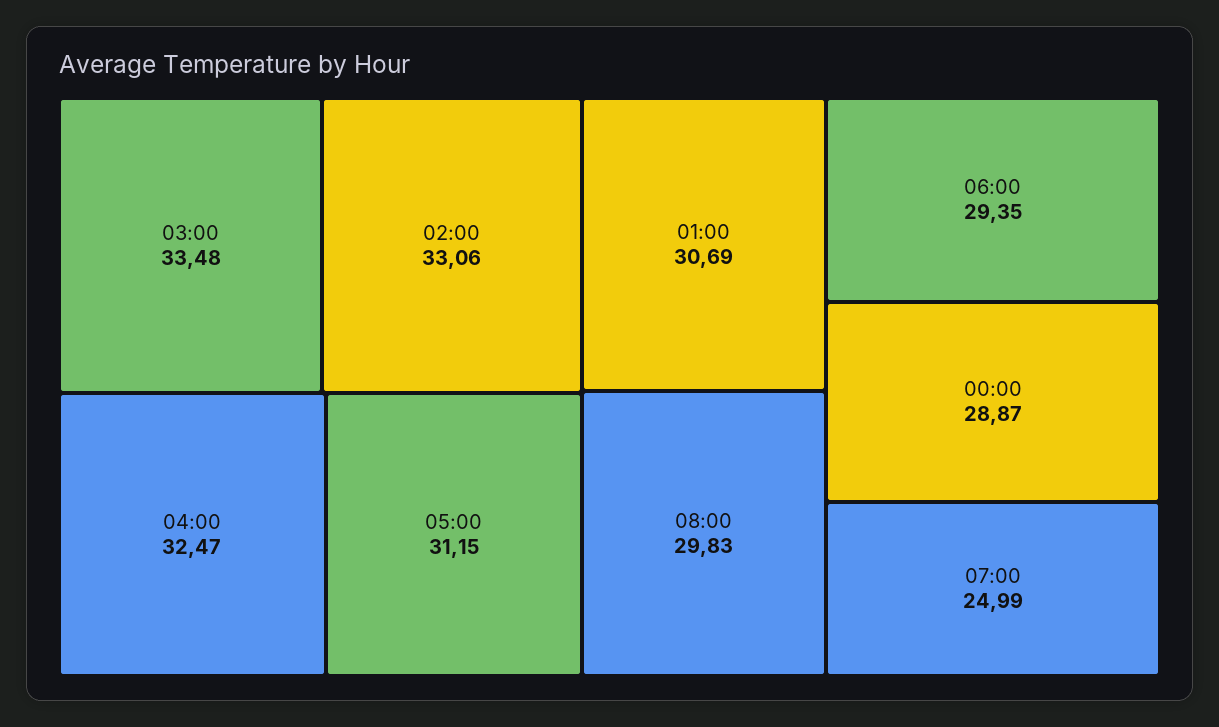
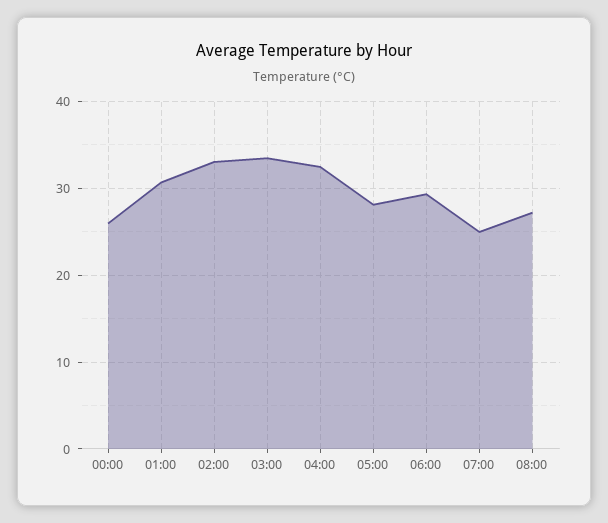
  {
    "03:00": 33.48,
    "02:00": 33.06,
    "04:00": 32.47,
-   "05:00": 31.15,
+   "05:00": 28,
    "01:00": 30.69,
-   "08:00": 29.83,
+   "08:00": 27,
    "06:00": 29.35,
-   "00:00": 28.87,
+   "00:00": 26,
    "07:00": 24.99
  }

